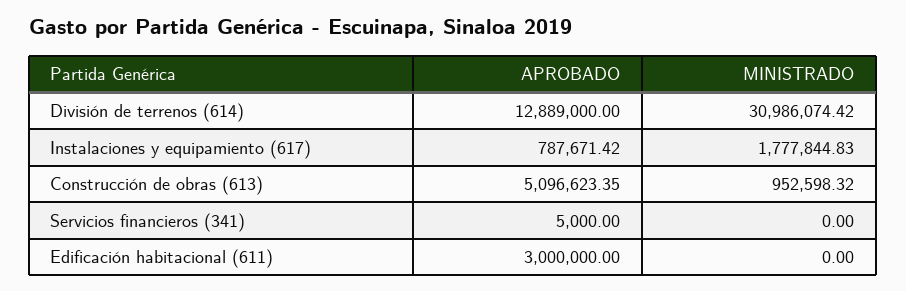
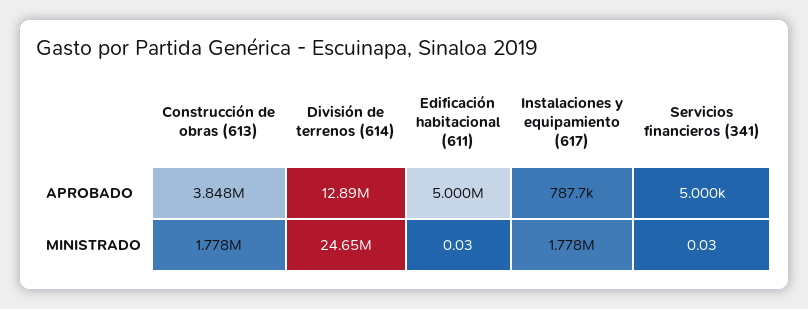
  {
    "APROBADO": {
      "División de terrenos (614)": 12889000,
      "Instalaciones y equipamiento (617)": 787671.42,
-     "Construcción de obras (613)": 5096623.35,
+     "Construcción de obras (613)": 3848000,
      "Servicios financieros (341)": 5000,
-     "Edificación habitacional (611)": 3000000
+     "Edificación habitacional (611)": 5000000
    },
    "MINISTRADO": {
-     "División de terrenos (614)": 30986074.42,
+     "División de terrenos (614)": 24650000,
      "Instalaciones y equipamiento (617)": 1777844.83,
-     "Construcción de obras (613)": 952598.32,
+     "Construcción de obras (613)": 1778000,
-     "Servicios financieros (341)": 0,
+     "Servicios financieros (341)": 0.03,
-     "Edificación habitacional (611)": 0
+     "Edificación habitacional (611)": 0.03
    }
  }

